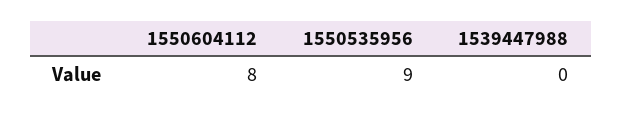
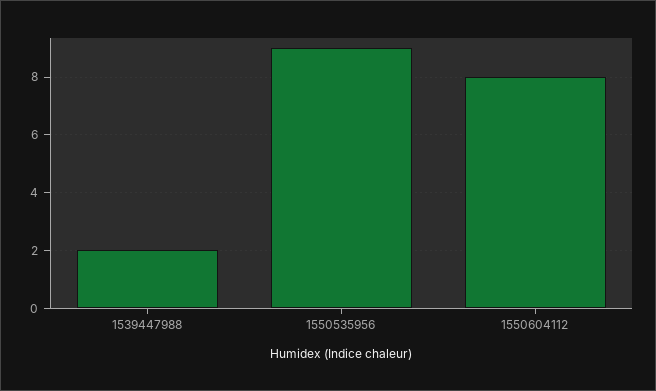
  {
    "1550604112": 8,
    "1550535956": 9,
-   "1539447988": 0
+   "1539447988": 2
  }

